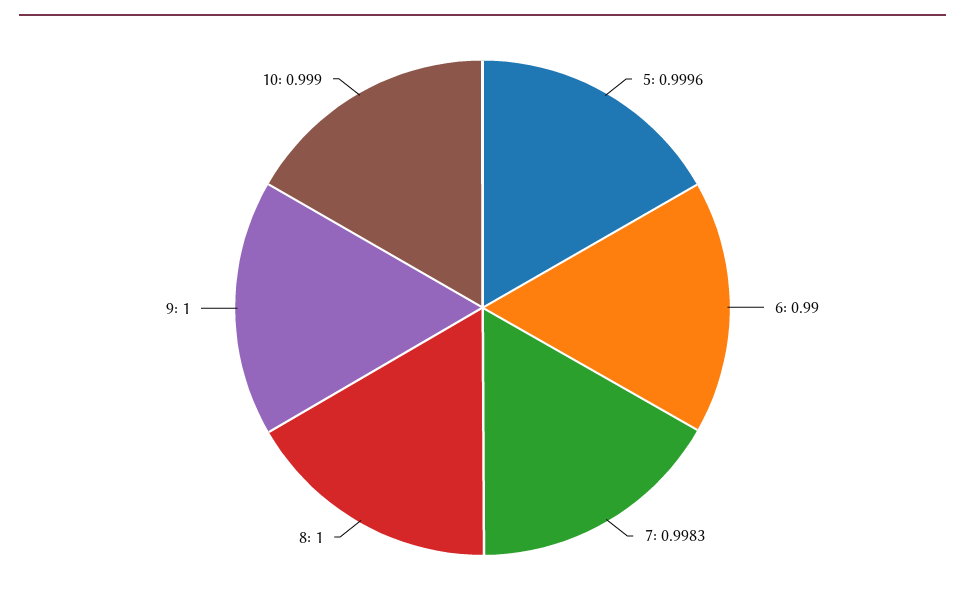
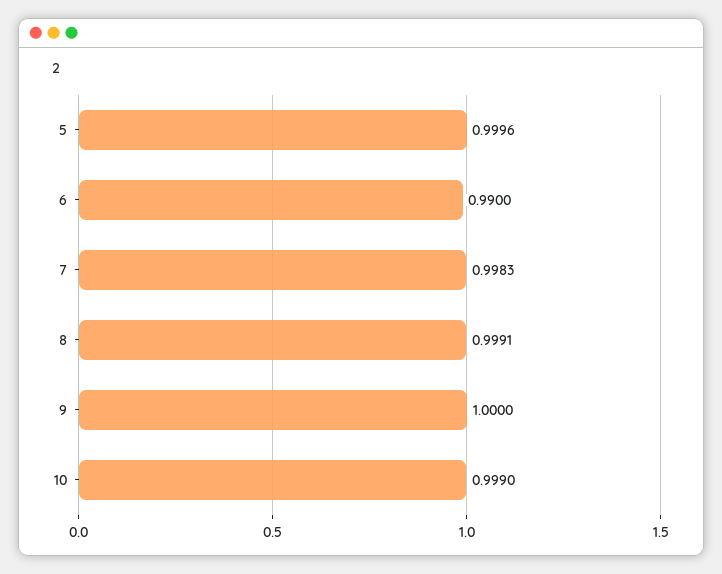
  {
    "5": 0.9996,
    "6": 0.99,
    "7": 0.9983,
-   "8": 1,
+   "8": 0.9991,
    "9": 1,
    "10": 0.999
  }

